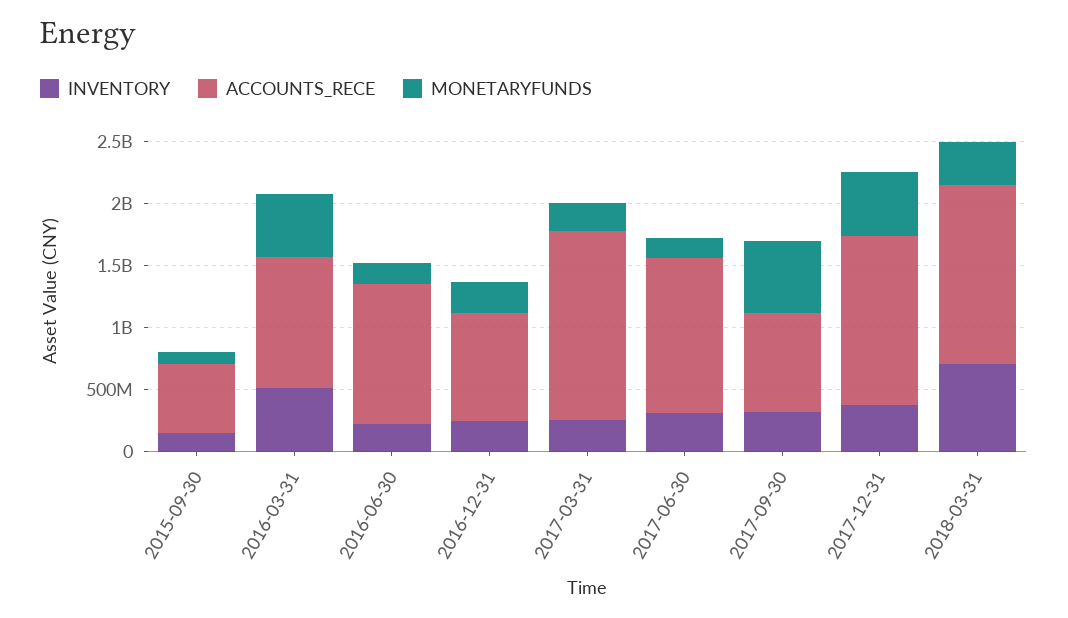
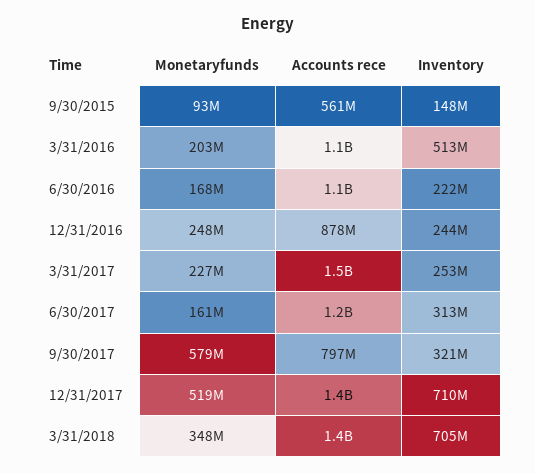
  {
    "INVENTORY": {
      "2015-09-30": 148000000,
      "2016-03-31": 513000000,
      "2016-06-30": 222000000,
      "2016-12-31": 244000000,
      "2017-03-31": 253000000,
      "2017-06-30": 313000000,
      "2017-09-30": 321000000,
-     "2017-12-31": 400000000,
+     "2017-12-31": 710000000,
      "2018-03-31": 705000000
    },
    "ACCOUNTS_RECE": {
      "2015-09-30": 561000000,
      "2016-03-31": 1100000000,
      "2016-06-30": 1100000000,
      "2016-12-31": 878000000,
      "2017-03-31": 1500000000,
      "2017-06-30": 1200000000,
      "2017-09-30": 797000000,
      "2017-12-31": 1400000000,
      "2018-03-31": 1400000000
    },
    "MONETARYFUNDS": {
      "2015-09-30": 93000000,
-     "2016-03-31": 500000000,
+     "2016-03-31": 203000000,
      "2016-06-30": 168000000,
      "2016-12-31": 248000000,
      "2017-03-31": 227000000,
      "2017-06-30": 161000000,
      "2017-09-30": 579000000,
      "2017-12-31": 519000000,
      "2018-03-31": 348000000
    }
  }

